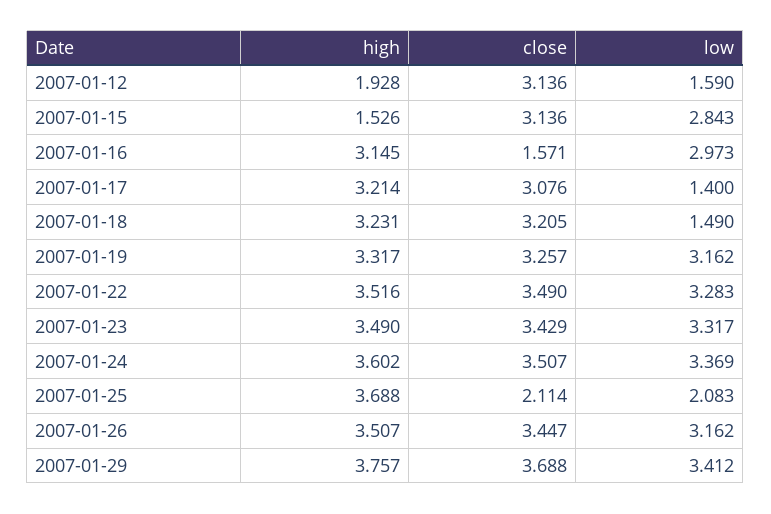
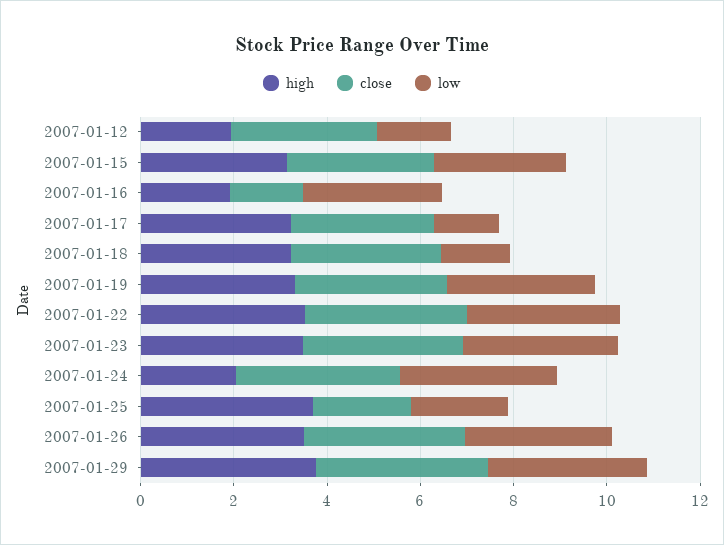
  {
    "high": {
      "2007-01-12": 1.928,
-     "2007-01-15": 1.526,
+     "2007-01-15": 3,
-     "2007-01-16": 3.145,
+     "2007-01-16": 2,
      "2007-01-17": 3.214,
      "2007-01-18": 3.231,
      "2007-01-19": 3.317,
      "2007-01-22": 3.516,
      "2007-01-23": 3.49,
-     "2007-01-24": 3.602,
+     "2007-01-24": 2,
      "2007-01-25": 3.688,
      "2007-01-26": 3.507,
      "2007-01-29": 3.757
    },
    "close": {
      "2007-01-12": 3.136,
      "2007-01-15": 3.136,
      "2007-01-16": 1.571,
      "2007-01-17": 3.076,
      "2007-01-18": 3.205,
      "2007-01-19": 3.257,
      "2007-01-22": 3.49,
      "2007-01-23": 3.429,
      "2007-01-24": 3.507,
      "2007-01-25": 2.114,
      "2007-01-26": 3.447,
      "2007-01-29": 3.688
    },
    "low": {
      "2007-01-12": 1.59,
      "2007-01-15": 2.843,
      "2007-01-16": 2.973,
      "2007-01-17": 1.4,
      "2007-01-18": 1.49,
      "2007-01-19": 3.162,
      "2007-01-22": 3.283,
      "2007-01-23": 3.317,
      "2007-01-24": 3.369,
      "2007-01-25": 2.083,
      "2007-01-26": 3.162,
      "2007-01-29": 3.412
    }
  }

